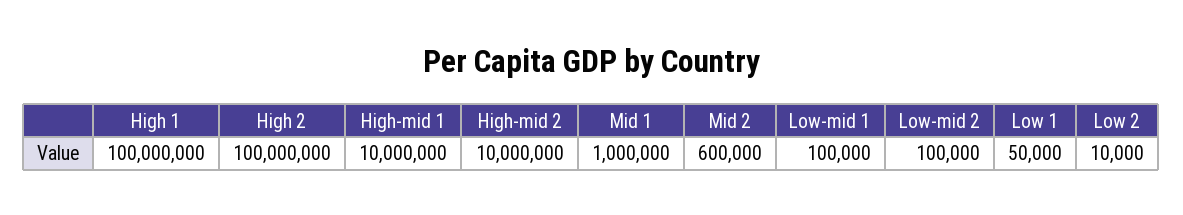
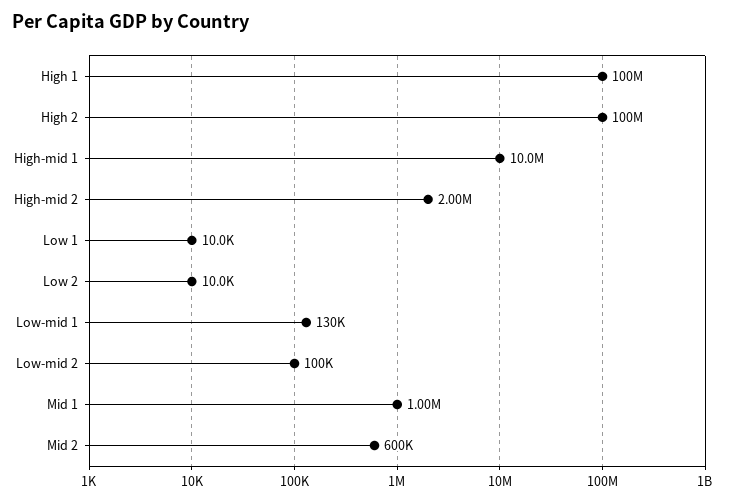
  {
    "High 1": 100000000,
    "High 2": 100000000,
    "High-mid 1": 10000000,
-   "High-mid 2": 10000000,
+   "High-mid 2": 2000000,
    "Mid 1": 1000000,
    "Mid 2": 600000,
-   "Low-mid 1": 100000,
+   "Low-mid 1": 130000,
    "Low-mid 2": 100000,
-   "Low 1": 50000,
+   "Low 1": 10000,
    "Low 2": 10000
  }

